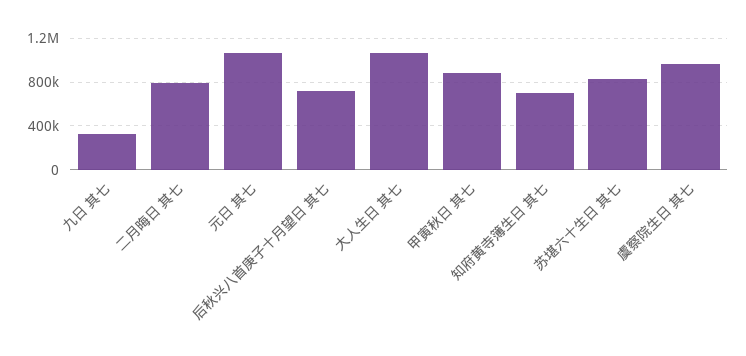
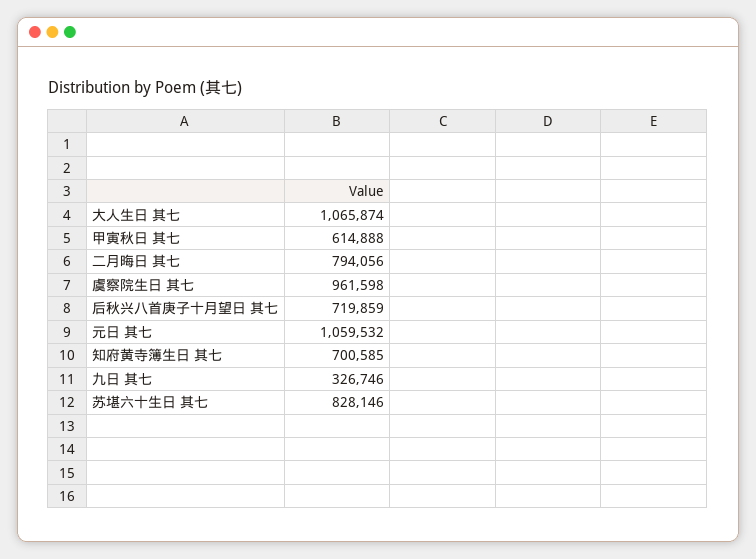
  {
    "九日 其七": 326746,
    "二月晦日 其七": 794056,
    "元日 其七": 1059532,
    "后秋兴八首庚子十月望日 其七": 719859,
    "大人生日 其七": 1065874,
-   "甲寅秋日 其七": 900000,
+   "甲寅秋日 其七": 614888,
    "知府黄寺簿生日 其七": 700585,
    "苏堪六十生日 其七": 828146,
    "虞察院生日 其七": 961598
  }

